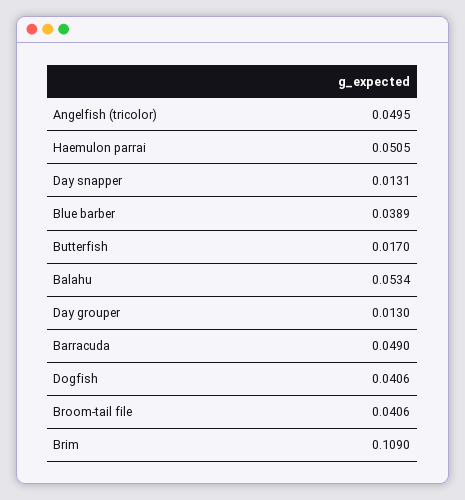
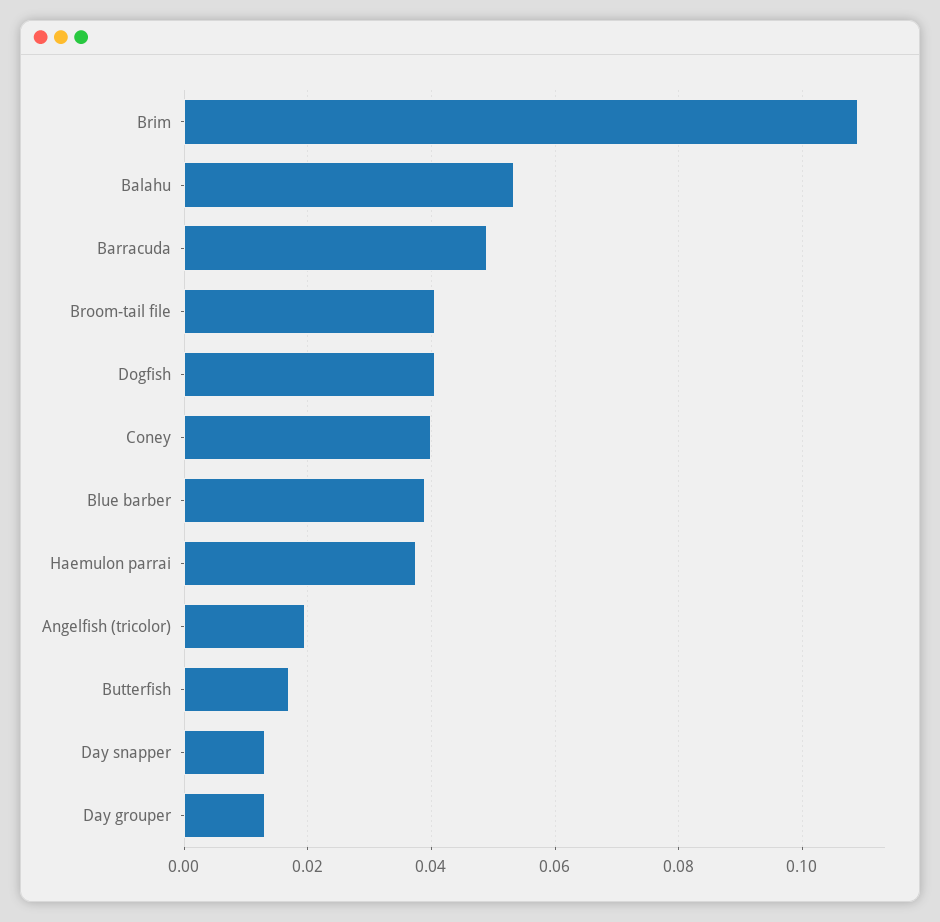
  {
-   "Angelfish (tricolor)": 0.0495,
+   "Angelfish (tricolor)": 0.02,
-   "Haemulon parrai": 0.0505,
+   "Haemulon parrai": 0.038,
    "Day snapper": 0.0131,
    "Blue barber": 0.0389,
    "Butterfish": 0.017,
    "Balahu": 0.0534,
    "Day grouper": 0.013,
    "Barracuda": 0.049,
    "Dogfish": 0.0406,
    "Broom-tail file": 0.0406,
-   "Brim": 0.109
+   "Brim": 0.109,
+   "Coney": 0.04
  }

